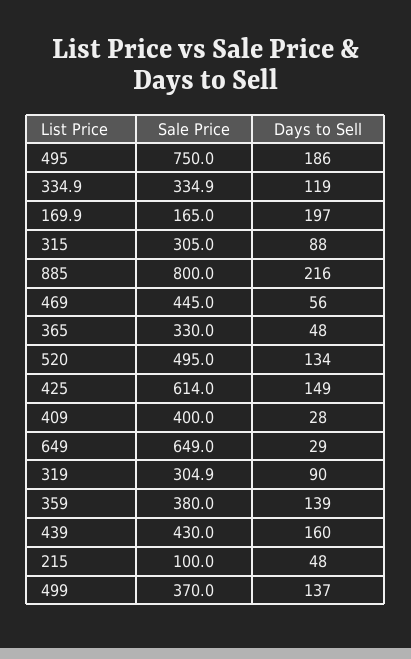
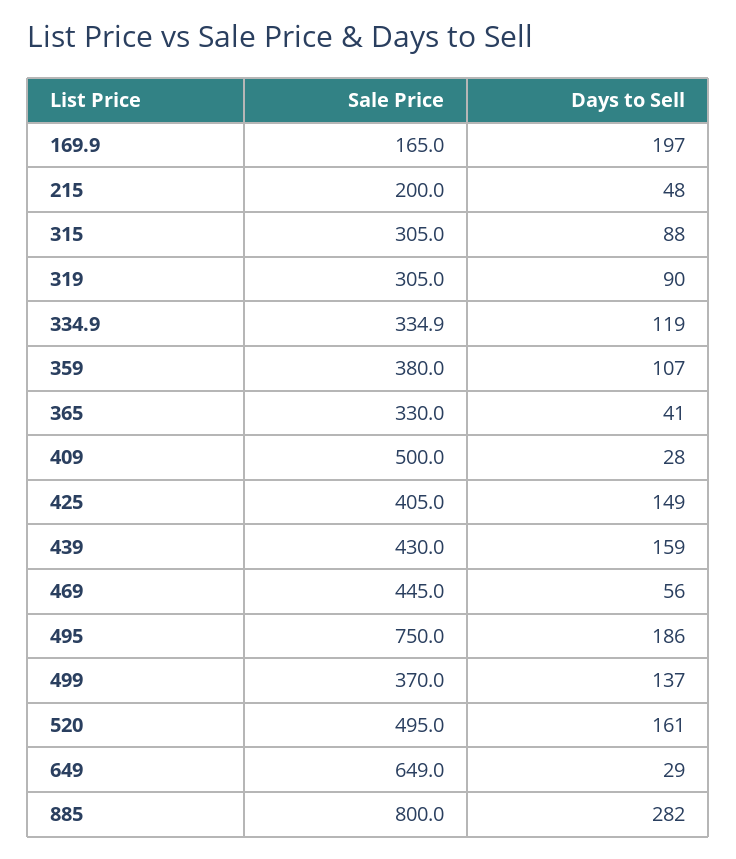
  {
    "Sale Price": {
      "495": 750,
      "334.9": 334.9,
      "169.9": 165,
      "315": 305,
      "885": 800,
      "469": 445,
      "365": 330,
      "520": 495,
-     "425": 614,
+     "425": 405,
-     "409": 400,
+     "409": 500,
      "649": 649,
-     "319": 304.9,
+     "319": 305,
      "359": 380,
      "439": 430,
-     "215": 100,
+     "215": 200,
      "499": 370
    },
    "Days to Sell": {
      "495": 186,
      "334.9": 119,
      "169.9": 197,
      "315": 88,
-     "885": 216,
+     "885": 282,
      "469": 56,
-     "365": 48,
+     "365": 41,
-     "520": 134,
+     "520": 161,
      "425": 149,
      "409": 28,
      "649": 29,
      "319": 90,
-     "359": 139,
+     "359": 107,
-     "439": 160,
+     "439": 159,
      "215": 48,
      "499": 137
    }
  }

